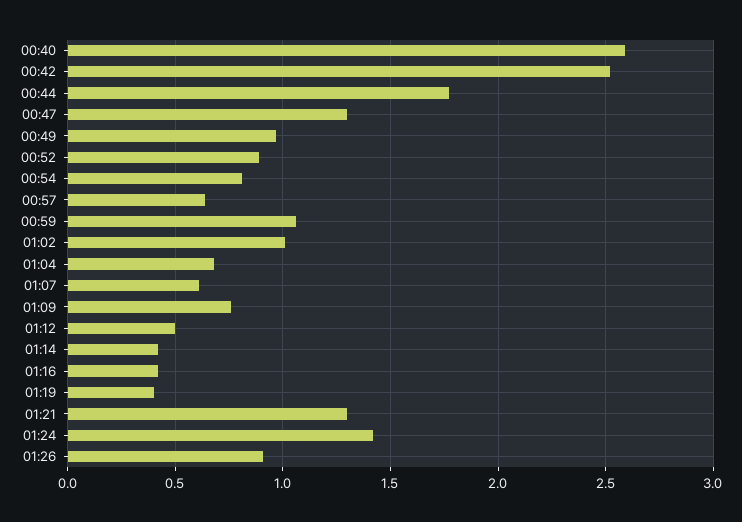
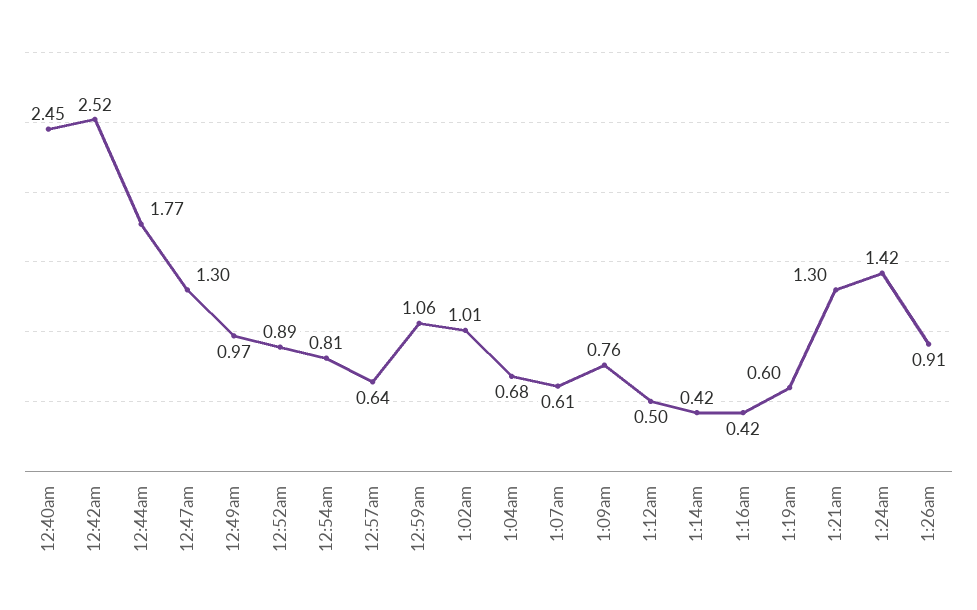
  {
-   "00:40": 2.6,
+   "00:40": 2.45,
    "00:42": 2.52,
    "00:44": 1.77,
    "00:47": 1.3,
    "00:49": 0.97,
    "00:52": 0.89,
    "00:54": 0.81,
    "00:57": 0.64,
    "00:59": 1.06,
    "01:02": 1.01,
    "01:04": 0.68,
    "01:07": 0.61,
    "01:09": 0.76,
    "01:12": 0.5,
    "01:14": 0.42,
    "01:16": 0.42,
-   "01:19": 0.4,
+   "01:19": 0.6,
    "01:21": 1.3,
    "01:24": 1.42,
    "01:26": 0.91
  }

